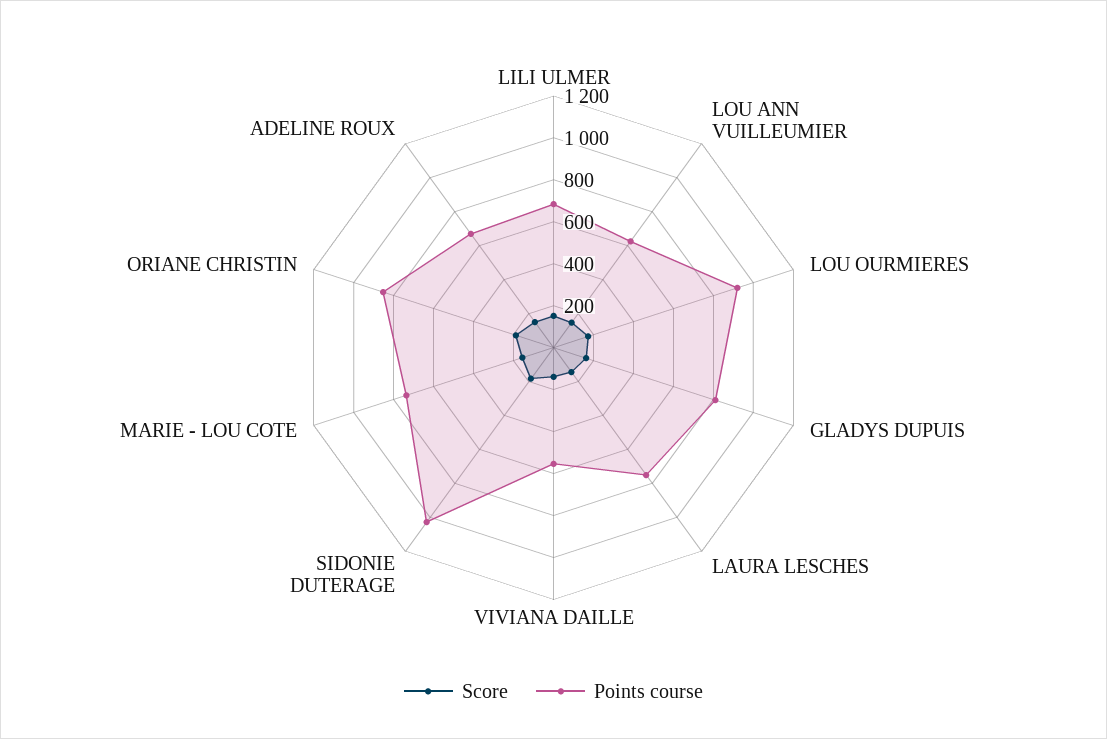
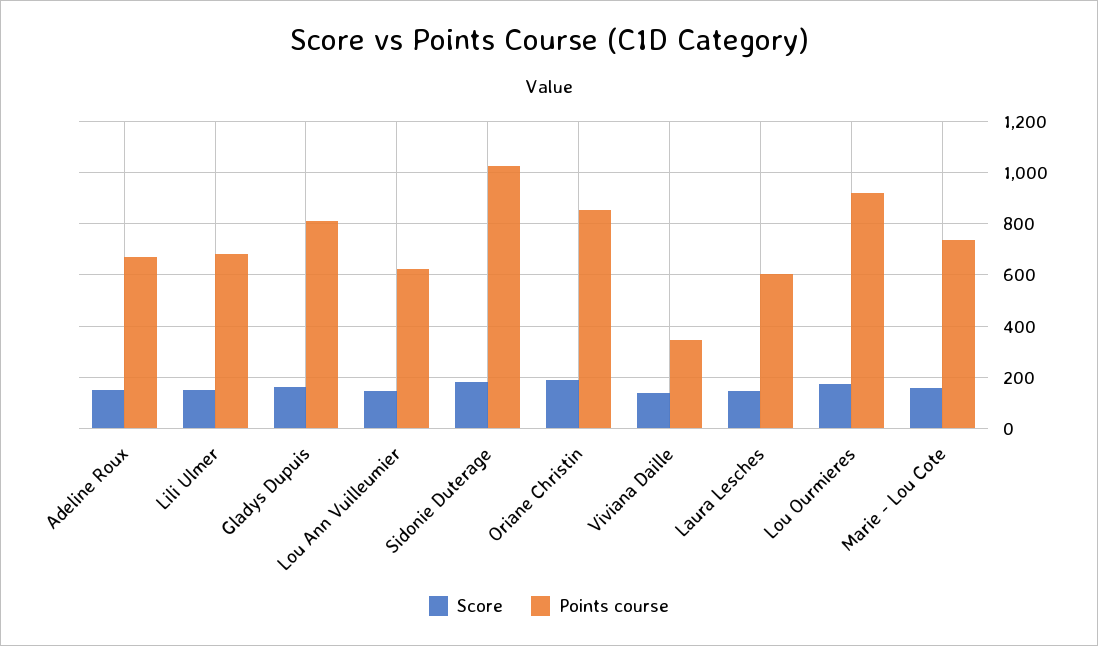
  {
    "Score": {
      "LILI ULMER": 150,
      "LOU ANN VUILLEUMIER": 150,
      "LOU OURMIERES": 175,
      "GLADYS DUPUIS": 175,
      "LAURA LESCHES": 150,
      "VIVIANA DAILLE": 150,
      "SIDONIE DUTERAGE": 175,
      "MARIE - LOU COTE": 150,
      "ORIANE CHRISTIN": 200,
      "ADELINE ROUX": 150
    },
    "Points course": {
      "LILI ULMER": 675,
      "LOU ANN VUILLEUMIER": 625,
      "LOU OURMIERES": 925,
      "GLADYS DUPUIS": 800,
-     "LAURA LESCHES": 750,
+     "LAURA LESCHES": 600,
-     "VIVIANA DAILLE": 550,
+     "VIVIANA DAILLE": 350,
      "SIDONIE DUTERAGE": 1025,
      "MARIE - LOU COTE": 725,
      "ORIANE CHRISTIN": 850,
      "ADELINE ROUX": 675
    }
  }

